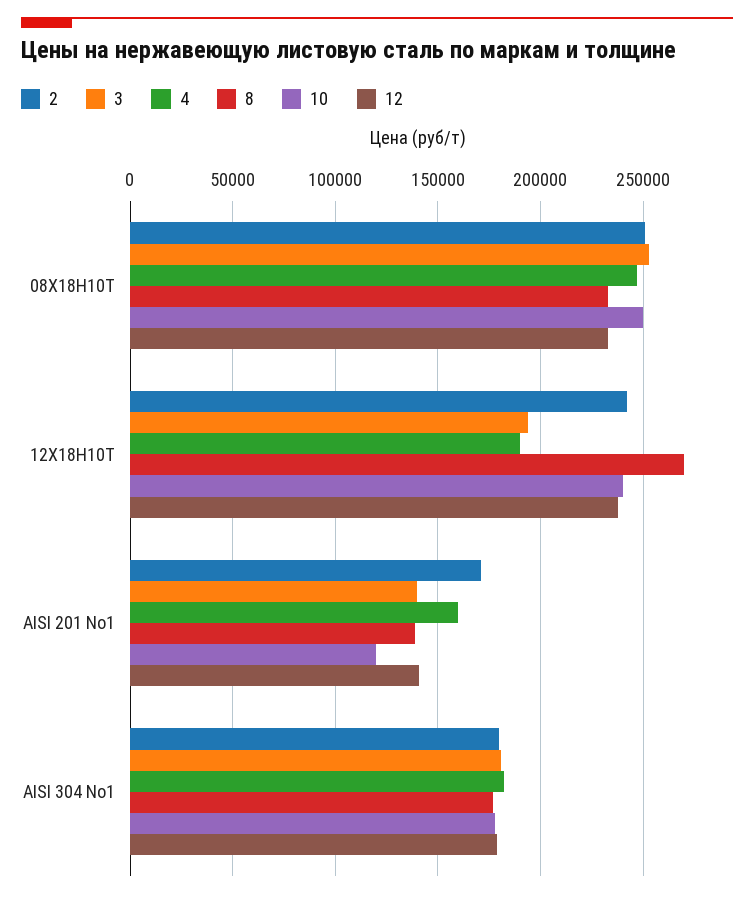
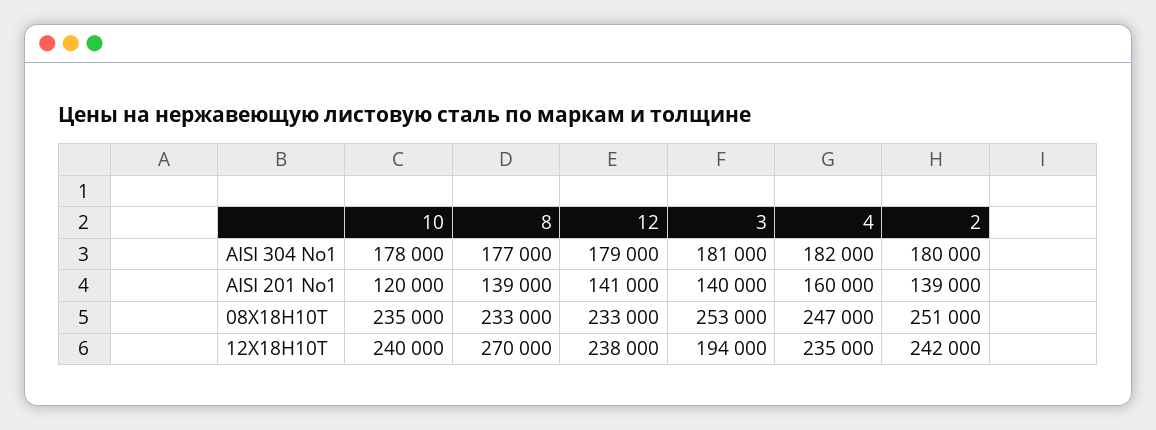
  {
    "2": {
      "08Х18Н10Т": 251000,
      "12Х18Н10Т": 242000,
-     "AISI 201 No1": 170000,
+     "AISI 201 No1": 139000,
      "AISI 304 No1": 180000
    },
    "3": {
      "08Х18Н10Т": 253000,
      "12Х18Н10Т": 194000,
      "AISI 201 No1": 140000,
      "AISI 304 No1": 181000
    },
    "4": {
      "08Х18Н10Т": 247000,
-     "12Х18Н10Т": 190000,
+     "12Х18Н10Т": 235000,
      "AISI 201 No1": 160000,
      "AISI 304 No1": 182000
    },
    "8": {
      "08Х18Н10Т": 233000,
      "12Х18Н10Т": 270000,
      "AISI 201 No1": 139000,
      "AISI 304 No1": 177000
    },
    "10": {
-     "08Х18Н10Т": 250000,
+     "08Х18Н10Т": 235000,
      "12Х18Н10Т": 240000,
      "AISI 201 No1": 120000,
      "AISI 304 No1": 178000
    },
    "12": {
      "08Х18Н10Т": 233000,
      "12Х18Н10Т": 238000,
      "AISI 201 No1": 141000,
      "AISI 304 No1": 179000
    }
  }

